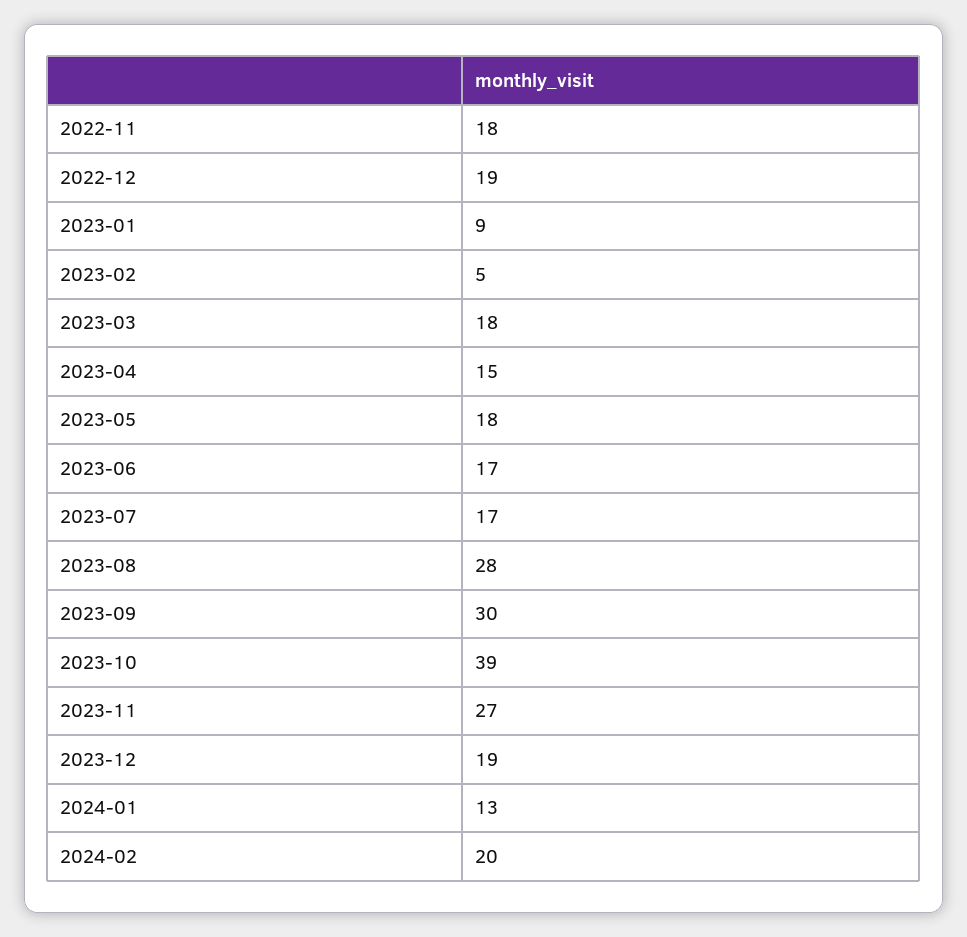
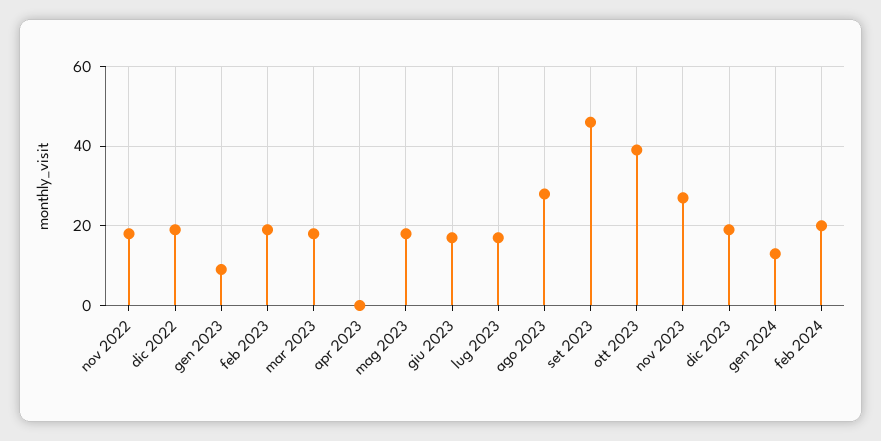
  {
    "2022-11": 18,
    "2022-12": 19,
    "2023-01": 9,
-   "2023-02": 5,
+   "2023-02": 20,
    "2023-03": 18,
-   "2023-04": 15,
+   "2023-04": 0,
    "2023-05": 18,
    "2023-06": 17,
    "2023-07": 17,
    "2023-08": 28,
-   "2023-09": 30,
+   "2023-09": 45,
    "2023-10": 39,
    "2023-11": 27,
    "2023-12": 19,
    "2024-01": 13,
    "2024-02": 20
  }

